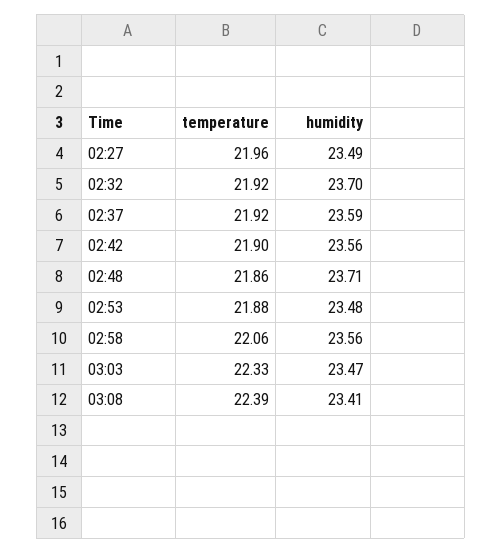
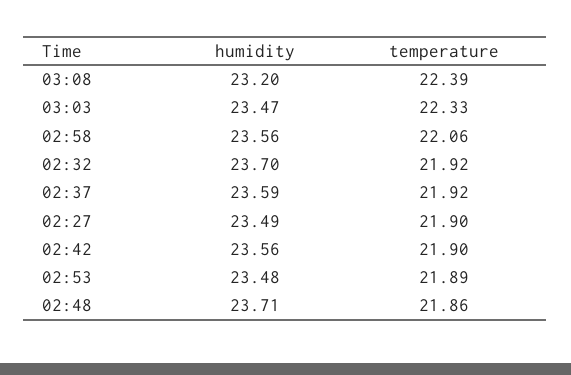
  {
    "temperature": {
-     "02:27": 21.96,
+     "02:27": 21.9,
      "02:32": 21.92,
      "02:37": 21.92,
      "02:42": 21.9,
      "02:48": 21.86,
-     "02:53": 21.88,
+     "02:53": 21.89,
      "02:58": 22.06,
      "03:03": 22.33,
      "03:08": 22.39
    },
    "humidity": {
      "02:27": 23.49,
      "02:32": 23.7,
      "02:37": 23.59,
      "02:42": 23.56,
      "02:48": 23.71,
      "02:53": 23.48,
      "02:58": 23.56,
      "03:03": 23.47,
-     "03:08": 23.41
+     "03:08": 23.2
    }
  }

